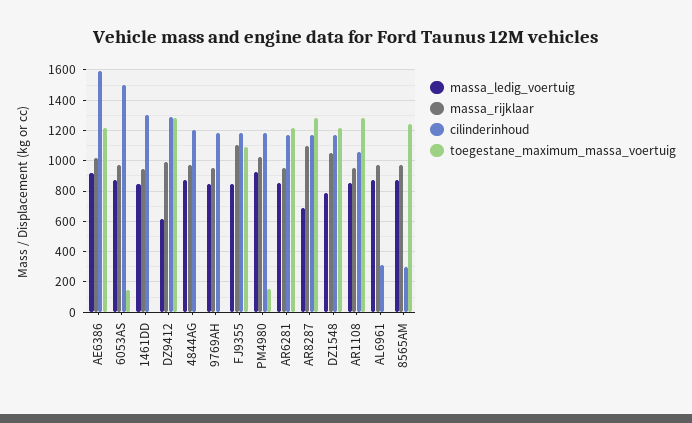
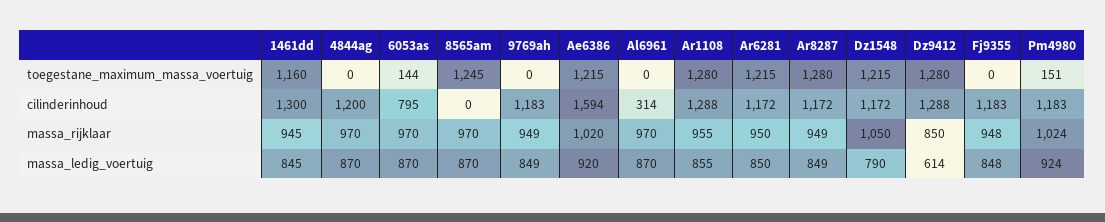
  {
    "massa_ledig_voertuig": {
      "AE6386": 920,
      "6053AS": 870,
      "1461DD": 845,
      "DZ9412": 614,
      "4844AG": 870,
      "9769AH": 849,
      "FJ9355": 848,
      "PM4980": 924,
      "AR6281": 850,
-     "AR8287": 700,
+     "AR8287": 849,
      "DZ1548": 790,
      "AR1108": 855,
      "AL6961": 870,
      "8565AM": 870
    },
    "massa_rijklaar": {
      "AE6386": 1020,
      "6053AS": 970,
      "1461DD": 945,
-     "DZ9412": 1000,
+     "DZ9412": 850,
      "4844AG": 970,
      "9769AH": 949,
-     "FJ9355": 1100,
+     "FJ9355": 948,
      "PM4980": 1024,
      "AR6281": 950,
-     "AR8287": 1100,
+     "AR8287": 949,
      "DZ1548": 1050,
      "AR1108": 955,
      "AL6961": 970,
      "8565AM": 970
    },
    "cilinderinhoud": {
      "AE6386": 1594,
-     "6053AS": 1500,
+     "6053AS": 795,
      "1461DD": 1300,
      "DZ9412": 1288,
      "4844AG": 1200,
      "9769AH": 1183,
      "FJ9355": 1183,
      "PM4980": 1183,
      "AR6281": 1172,
      "AR8287": 1172,
      "DZ1548": 1172,
-     "AR1108": 1050,
+     "AR1108": 1288,
      "AL6961": 314,
-     "8565AM": 300
+     "8565AM": 0
    },
    "toegestane_maximum_massa_voertuig": {
      "AE6386": 1215,
      "6053AS": 144,
-     "1461DD": 0,
+     "1461DD": 1160,
      "DZ9412": 1280,
      "4844AG": 0,
      "9769AH": 0,
-     "FJ9355": 1100,
+     "FJ9355": 0,
      "PM4980": 151,
      "AR6281": 1215,
      "AR8287": 1280,
      "DZ1548": 1215,
      "AR1108": 1280,
      "AL6961": 0,
      "8565AM": 1245
    }
  }

